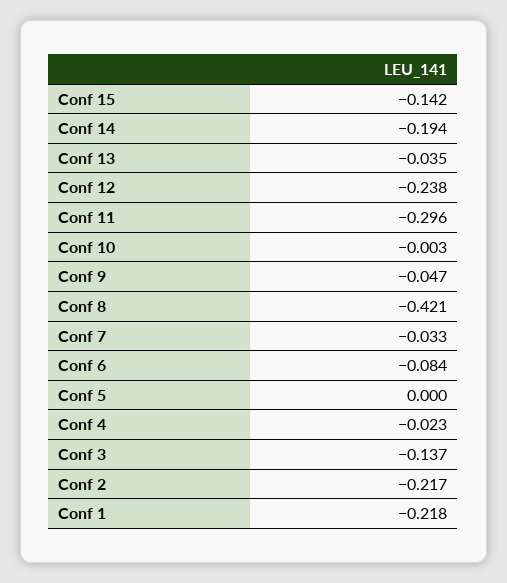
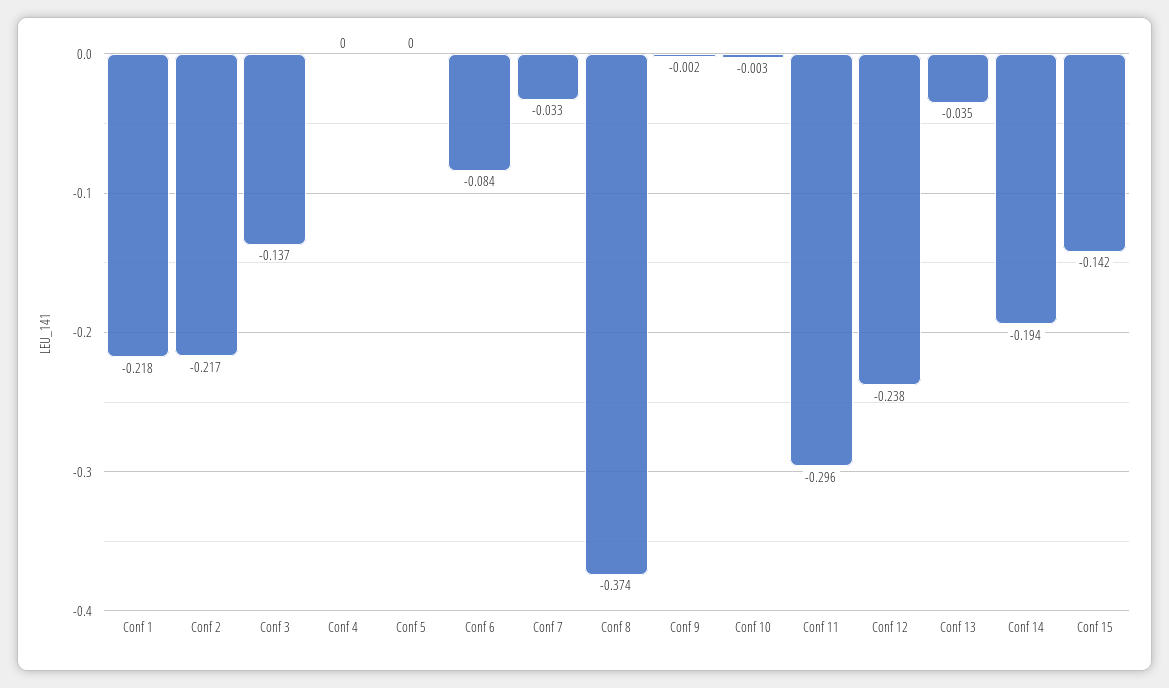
  {
    "Conf 15": -0.142,
    "Conf 14": -0.194,
    "Conf 13": -0.035,
    "Conf 12": -0.238,
    "Conf 11": -0.296,
    "Conf 10": -0.003,
-   "Conf 9": -0.047,
+   "Conf 9": -0.002,
-   "Conf 8": -0.421,
+   "Conf 8": -0.374,
    "Conf 7": -0.033,
    "Conf 6": -0.084,
    "Conf 5": 0,
-   "Conf 4": -0.023,
+   "Conf 4": 0,
    "Conf 3": -0.137,
    "Conf 2": -0.217,
    "Conf 1": -0.218
  }

